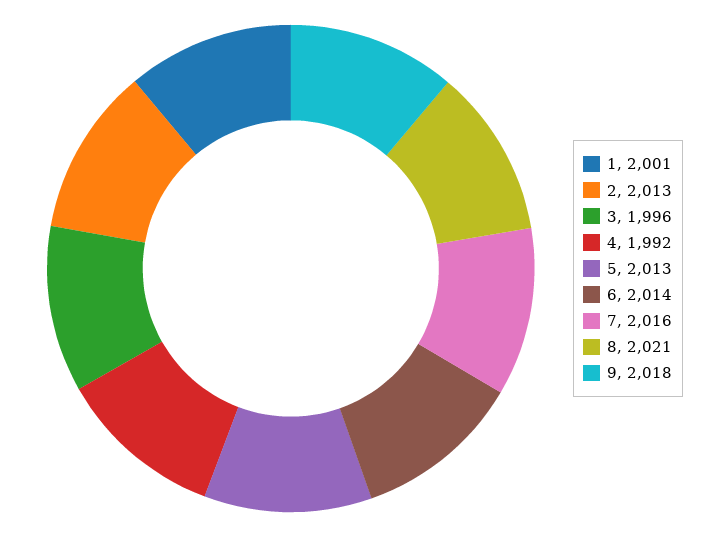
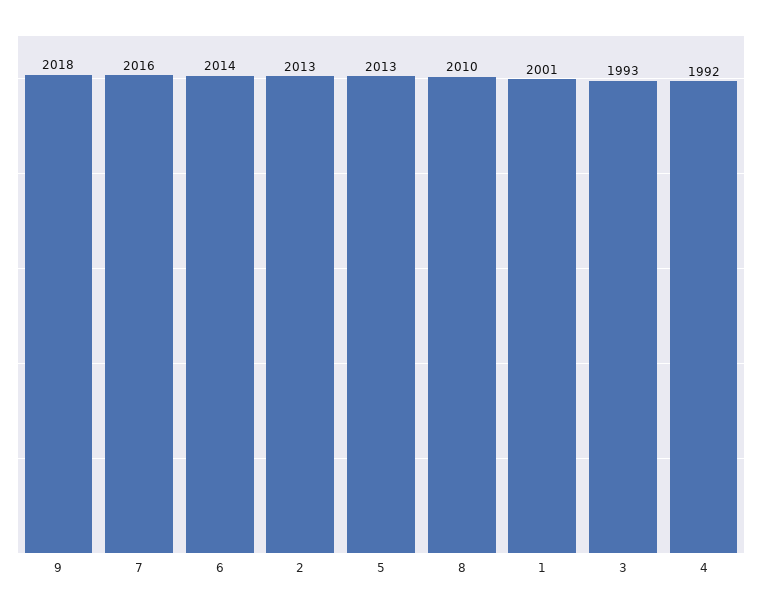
  {
    "1": 2001,
    "2": 2013,
-   "3": 1996,
+   "3": 1993,
    "4": 1992,
    "5": 2013,
    "6": 2014,
    "7": 2016,
-   "8": 2021,
+   "8": 2010,
    "9": 2018
  }

